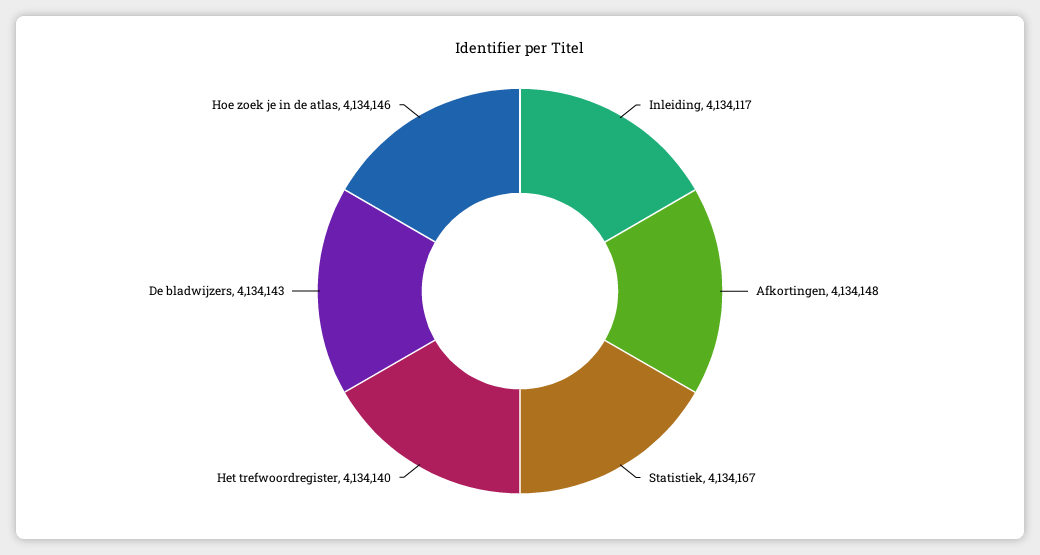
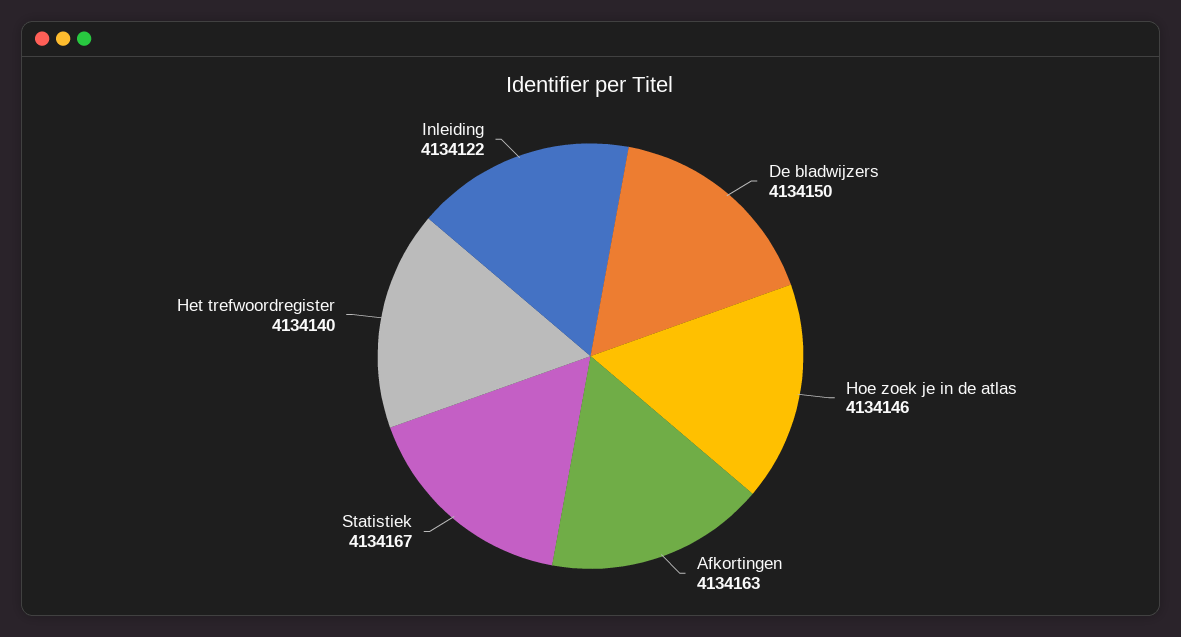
  {
-   "Inleiding": 4134117,
+   "Inleiding": 4134122,
-   "Afkortingen": 4134148,
+   "Afkortingen": 4134163,
    "Statistiek": 4134167,
    "Het trefwoordregister": 4134140,
-   "De bladwijzers": 4134143,
+   "De bladwijzers": 4134150,
    "Hoe zoek je in de atlas": 4134146
  }

